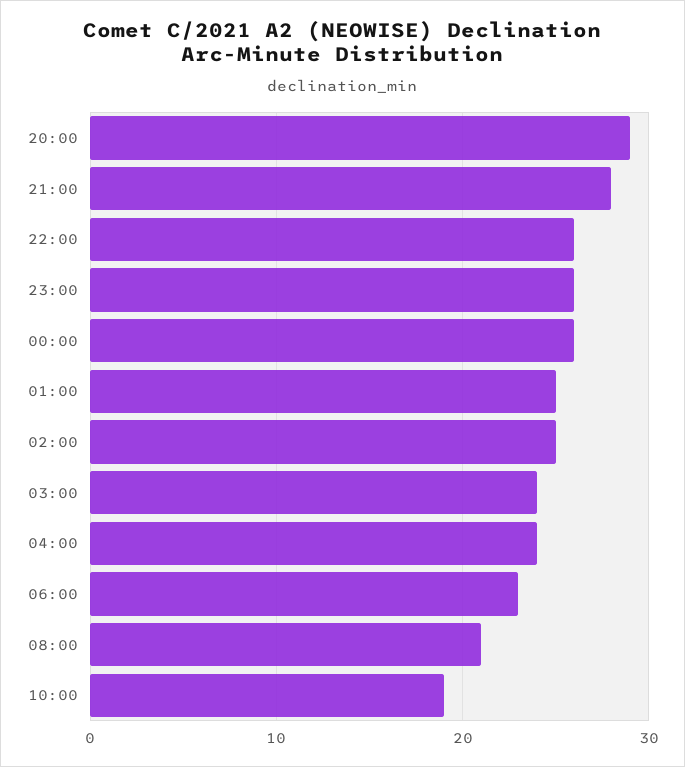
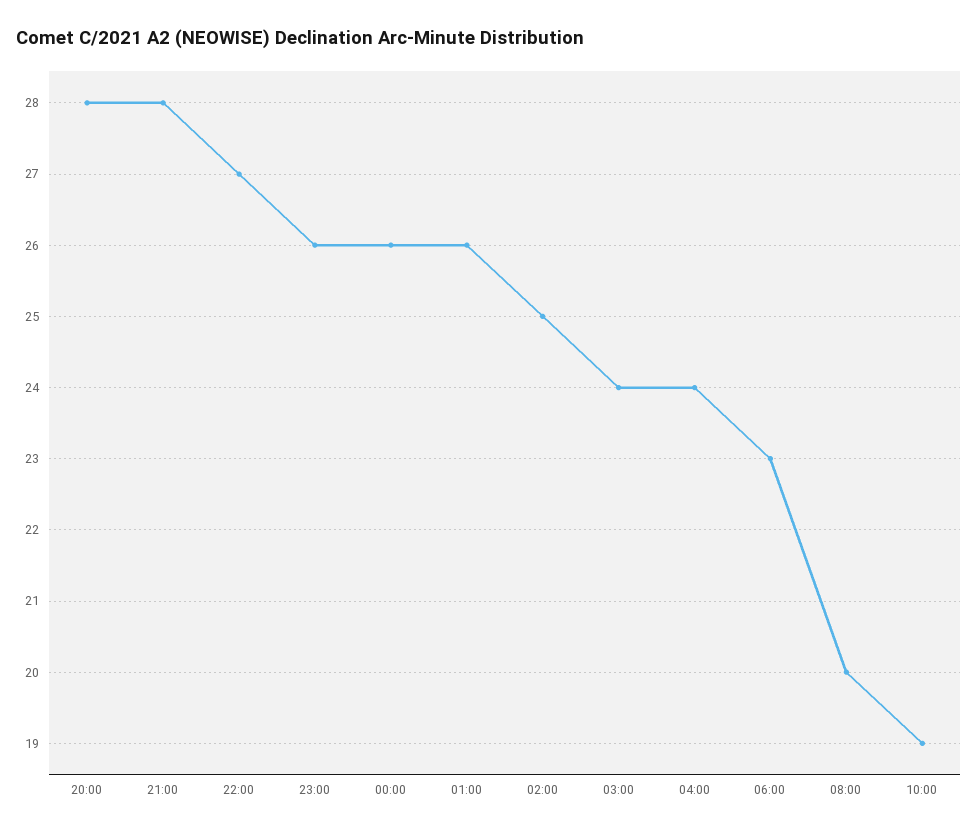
  {
-   "20:00": 29,
+   "20:00": 28,
    "21:00": 28,
-   "22:00": 26,
+   "22:00": 27,
    "23:00": 26,
    "00:00": 26,
-   "01:00": 25,
+   "01:00": 26,
    "02:00": 25,
    "03:00": 24,
    "04:00": 24,
    "06:00": 23,
-   "08:00": 21,
+   "08:00": 20,
    "10:00": 19
  }

